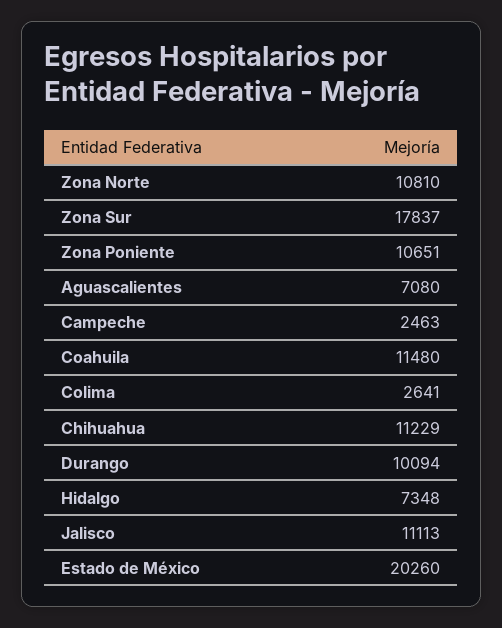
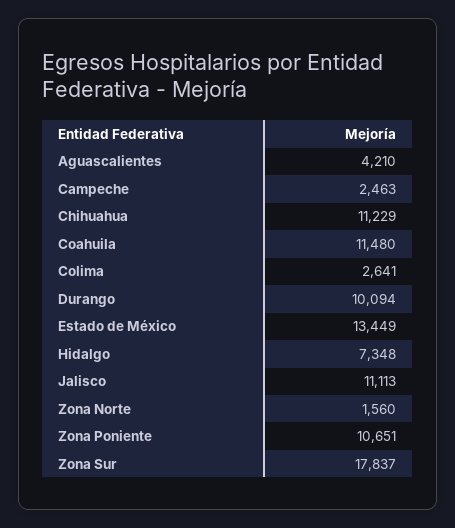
  {
-   "Zona Norte": 10810,
+   "Zona Norte": 1560,
    "Zona Sur": 17837,
    "Zona Poniente": 10651,
-   "Aguascalientes": 7080,
+   "Aguascalientes": 4210,
    "Campeche": 2463,
    "Coahuila": 11480,
    "Colima": 2641,
    "Chihuahua": 11229,
    "Durango": 10094,
    "Hidalgo": 7348,
    "Jalisco": 11113,
-   "Estado de México": 20260
+   "Estado de México": 13449
  }

